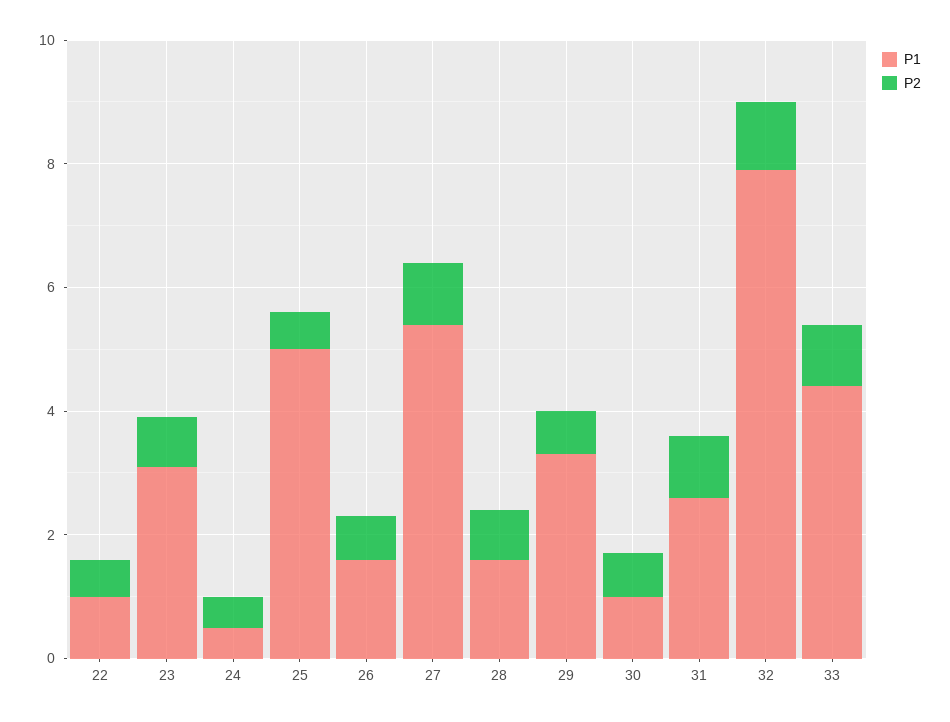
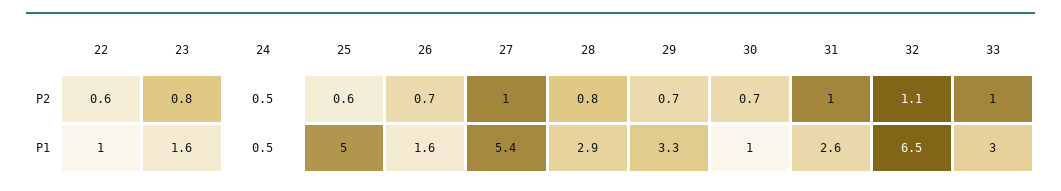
  {
    "P1": {
      "22": 1,
-     "23": 3,
+     "23": 1.6,
      "24": 0.5,
      "25": 5,
      "26": 1.6,
      "27": 5.4,
-     "28": 1.5,
+     "28": 2.9,
      "29": 3.3,
      "30": 1,
      "31": 2.6,
-     "32": 8,
+     "32": 6.5,
-     "33": 4.5
+     "33": 3
    },
    "P2": {
      "22": 0.6,
      "23": 0.8,
      "24": 0.5,
      "25": 0.6,
      "26": 0.7,
      "27": 1,
      "28": 0.8,
      "29": 0.7,
      "30": 0.7,
      "31": 1,
      "32": 1.1,
      "33": 1
    }
  }

